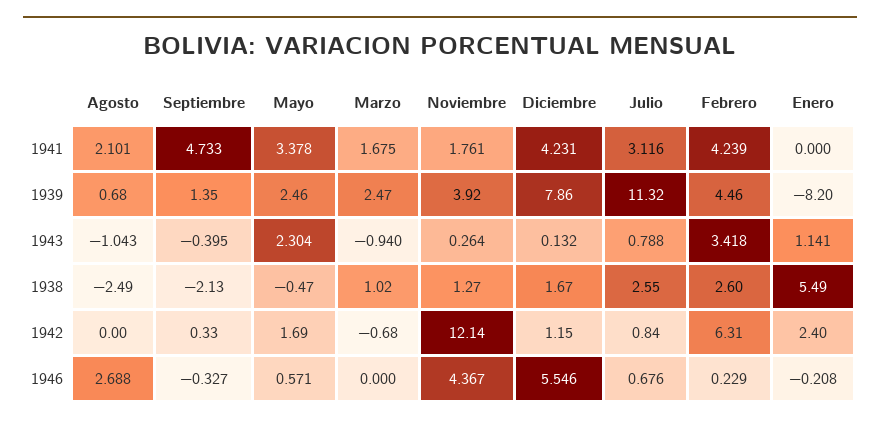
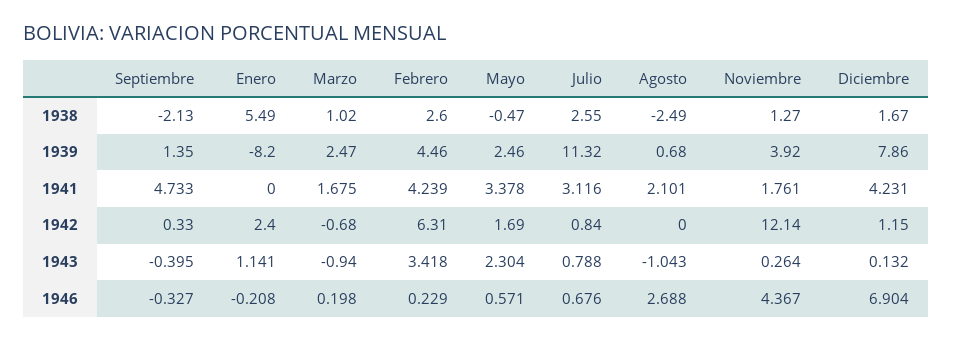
  {
    "Agosto": {
      "1941": 2.101,
      "1939": 0.68,
      "1943": -1.043,
      "1938": -2.49,
      "1942": 0,
      "1946": 2.688
    },
    "Septiembre": {
      "1941": 4.733,
      "1939": 1.35,
      "1943": -0.395,
      "1938": -2.13,
      "1942": 0.33,
      "1946": -0.327
    },
    "Mayo": {
      "1941": 3.378,
      "1939": 2.46,
      "1943": 2.304,
      "1938": -0.47,
      "1942": 1.69,
      "1946": 0.571
    },
    "Marzo": {
      "1941": 1.675,
      "1939": 2.47,
      "1943": -0.94,
      "1938": 1.02,
      "1942": -0.68,
-     "1946": 0
+     "1946": 0.198
    },
    "Noviembre": {
      "1941": 1.761,
      "1939": 3.92,
      "1943": 0.264,
      "1938": 1.27,
      "1942": 12.14,
      "1946": 4.367
    },
    "Diciembre": {
      "1941": 4.231,
      "1939": 7.86,
      "1943": 0.132,
      "1938": 1.67,
      "1942": 1.15,
-     "1946": 5.546
+     "1946": 6.904
    },
    "Julio": {
      "1941": 3.116,
      "1939": 11.32,
      "1943": 0.788,
      "1938": 2.55,
      "1942": 0.84,
      "1946": 0.676
    },
    "Febrero": {
      "1941": 4.239,
      "1939": 4.46,
      "1943": 3.418,
      "1938": 2.6,
      "1942": 6.31,
      "1946": 0.229
    },
    "Enero": {
      "1941": 0,
      "1939": -8.2,
      "1943": 1.141,
      "1938": 5.49,
      "1942": 2.4,
      "1946": -0.208
    }
  }

